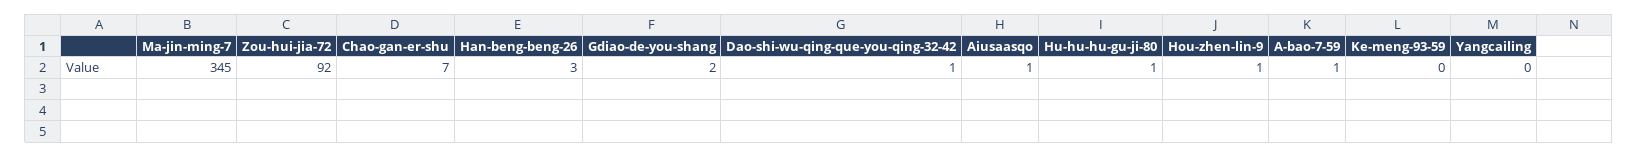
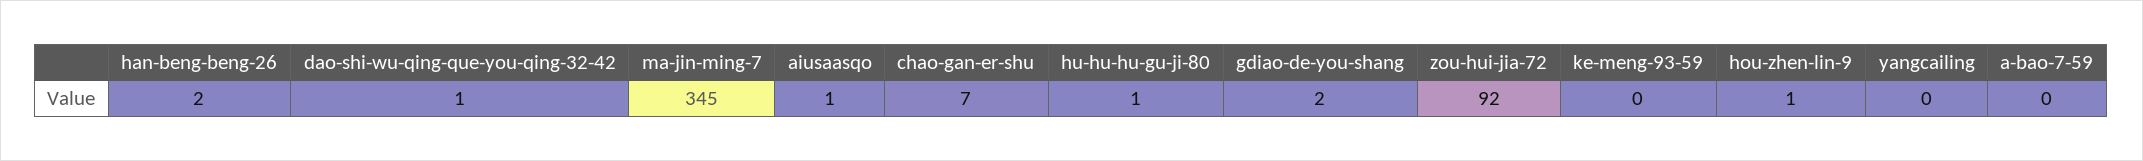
  {
    "Ma-jin-ming-7": 345,
    "Zou-hui-jia-72": 92,
    "Chao-gan-er-shu": 7,
-   "Han-beng-beng-26": 3,
+   "Han-beng-beng-26": 2,
    "Gdiao-de-you-shang": 2,
    "Dao-shi-wu-qing-que-you-qing-32-42": 1,
    "Aiusaasqo": 1,
    "Hu-hu-hu-gu-ji-80": 1,
    "Hou-zhen-lin-9": 1,
-   "A-bao-7-59": 1,
+   "A-bao-7-59": 0,
    "Ke-meng-93-59": 0,
    "Yangcailing": 0
  }

